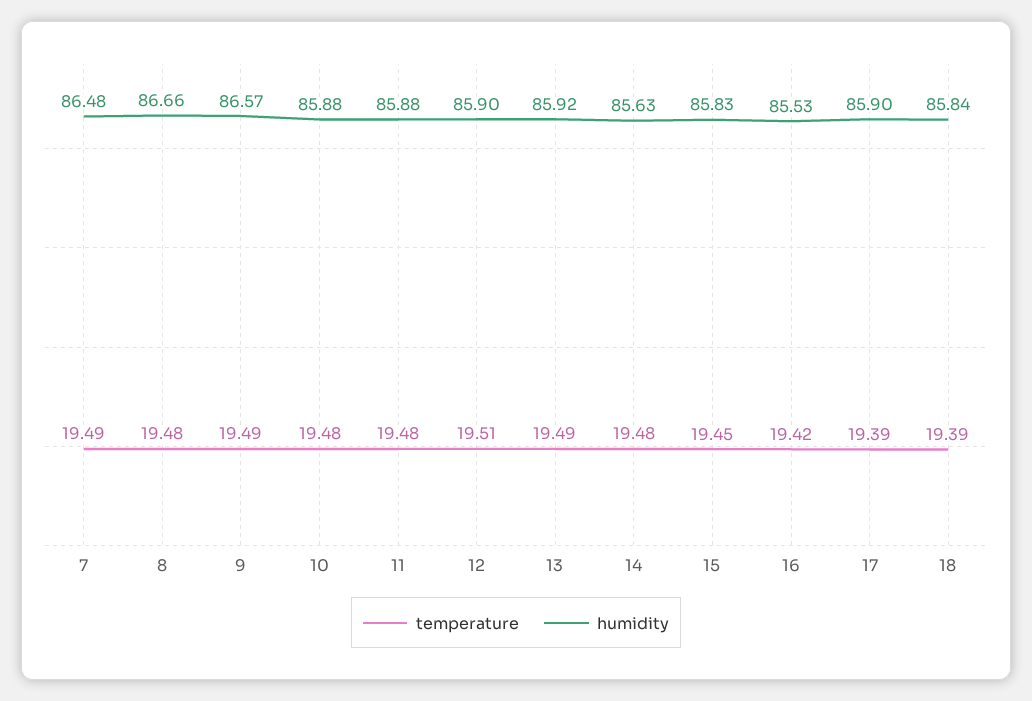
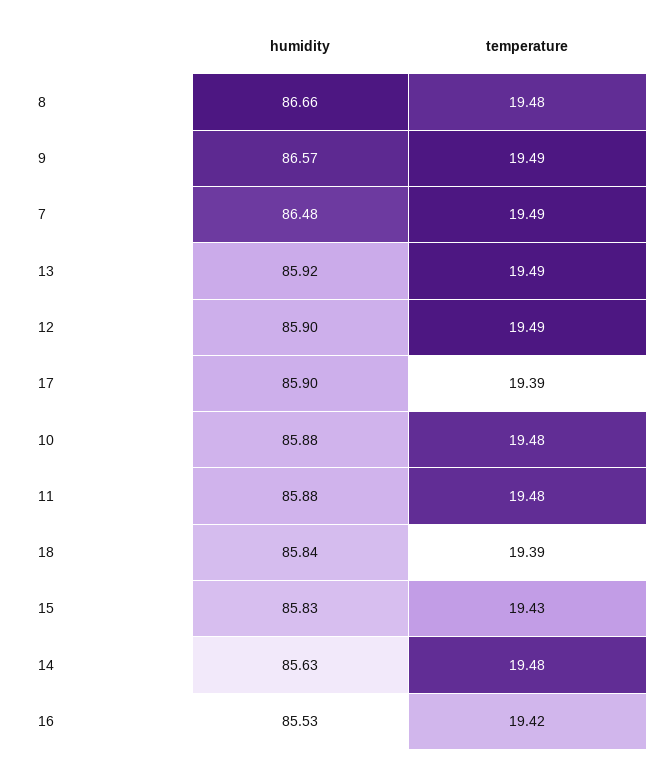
  {
    "temperature": {
      "7": 19.49,
      "8": 19.48,
      "9": 19.49,
      "10": 19.48,
      "11": 19.48,
-     "12": 19.51,
+     "12": 19.49,
      "13": 19.49,
      "14": 19.48,
-     "15": 19.45,
+     "15": 19.43,
      "16": 19.42,
      "17": 19.39,
      "18": 19.39
    },
    "humidity": {
      "7": 86.48,
      "8": 86.66,
      "9": 86.57,
      "10": 85.88,
      "11": 85.88,
      "12": 85.9,
      "13": 85.92,
      "14": 85.63,
      "15": 85.83,
      "16": 85.53,
      "17": 85.9,
      "18": 85.84
    }
  }

